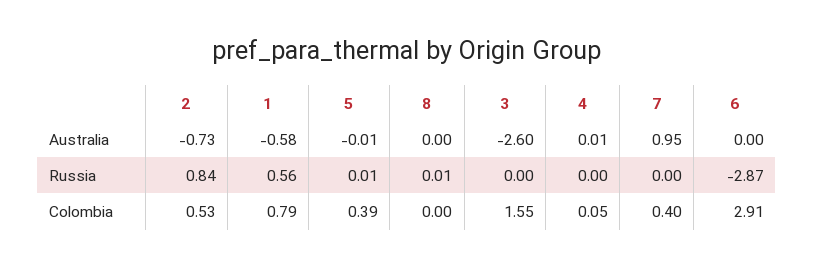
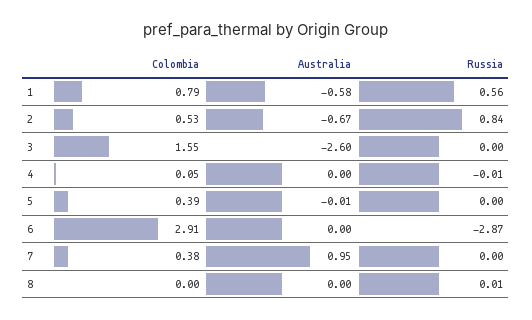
  {
    "2": {
-     "Australia": -0.73,
+     "Australia": -0.67,
      "Russia": 0.84,
      "Colombia": 0.53
    },
    "1": {
      "Australia": -0.58,
      "Russia": 0.56,
      "Colombia": 0.79
    },
    "5": {
      "Australia": -0.01,
-     "Russia": 0.01,
+     "Russia": 0,
      "Colombia": 0.39
    },
    "8": {
      "Australia": 0,
      "Russia": 0.01,
      "Colombia": 0
    },
    "3": {
      "Australia": -2.6,
      "Russia": 0,
      "Colombia": 1.55
    },
    "4": {
-     "Australia": 0.01,
+     "Australia": 0,
-     "Russia": 0,
+     "Russia": -0.01,
      "Colombia": 0.05
    },
    "7": {
      "Australia": 0.95,
      "Russia": 0,
-     "Colombia": 0.4
+     "Colombia": 0.38
    },
    "6": {
      "Australia": 0,
      "Russia": -2.87,
      "Colombia": 2.91
    }
  }

